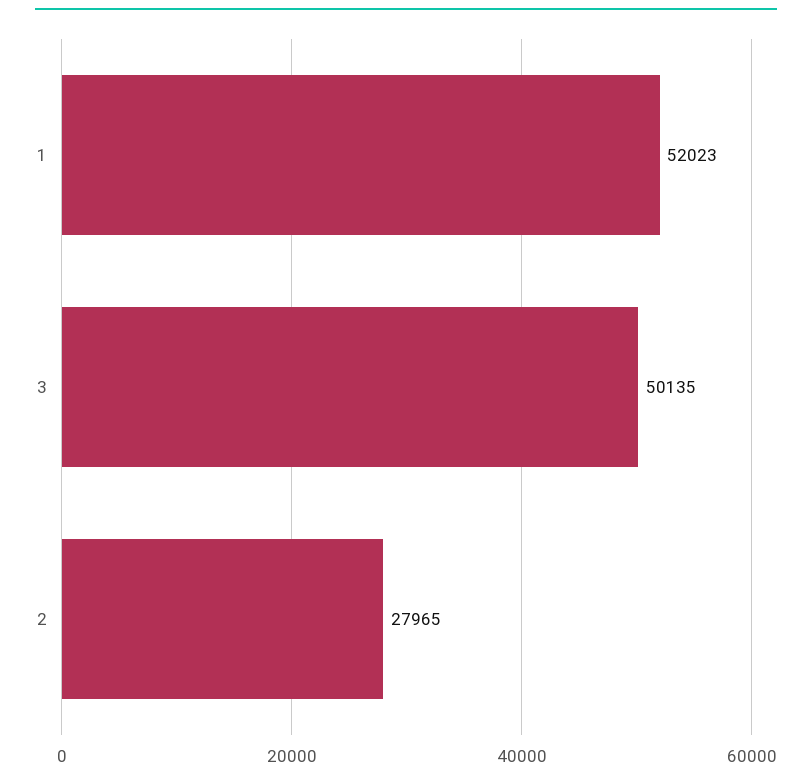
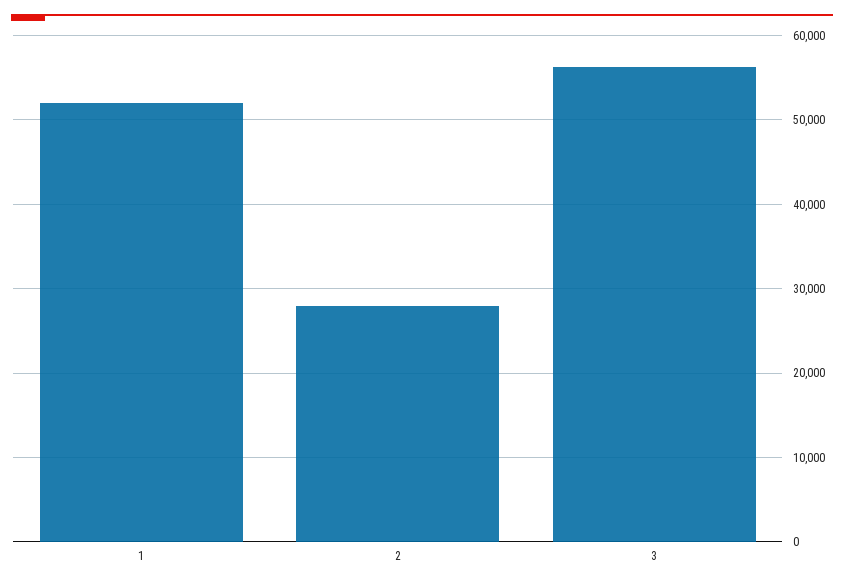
  {
    "1": 52023,
-   "3": 50135,
+   "3": 56000,
    "2": 27965
  }

